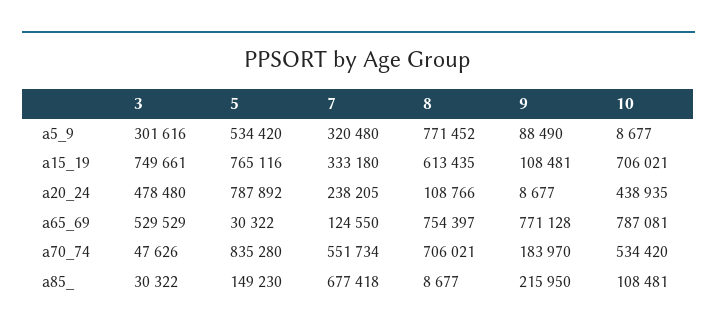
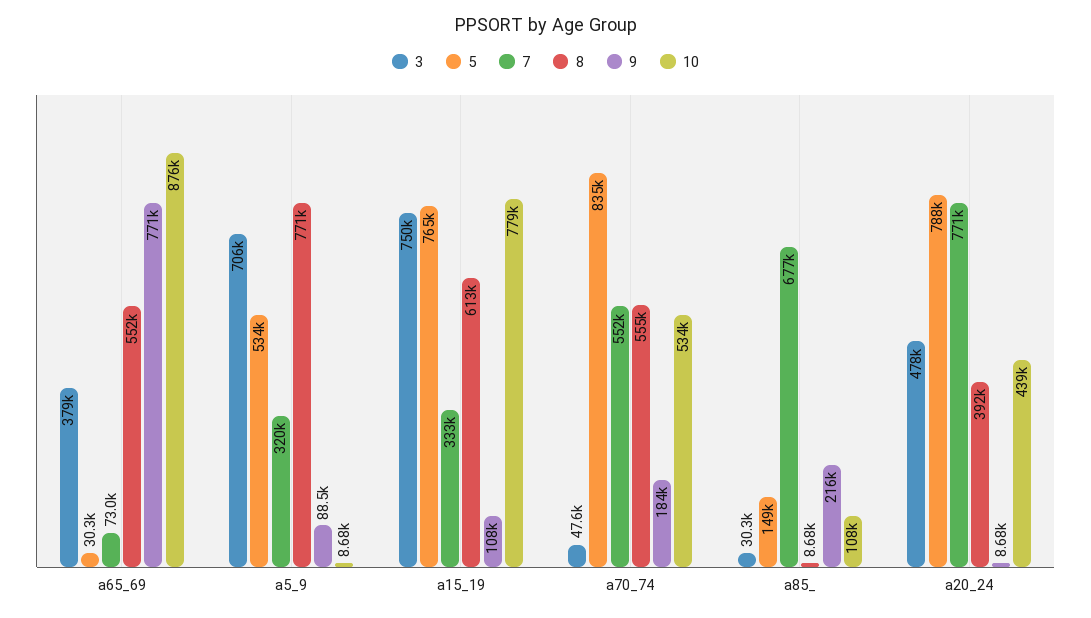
  {
    "3": {
-     "a5_9": 301616,
+     "a5_9": 706000,
      "a15_19": 749661,
      "a20_24": 478480,
-     "a65_69": 529529,
+     "a65_69": 379000,
      "a70_74": 47626,
      "a85_": 30322
    },
    "5": {
      "a5_9": 534420,
      "a15_19": 765116,
      "a20_24": 787892,
      "a65_69": 30322,
      "a70_74": 835280,
      "a85_": 149230
    },
    "7": {
      "a5_9": 320480,
      "a15_19": 333180,
-     "a20_24": 238205,
+     "a20_24": 771000,
-     "a65_69": 124550,
+     "a65_69": 73000,
      "a70_74": 551734,
      "a85_": 677418
    },
    "8": {
      "a5_9": 771452,
      "a15_19": 613435,
-     "a20_24": 108766,
+     "a20_24": 392000,
-     "a65_69": 754397,
+     "a65_69": 552000,
-     "a70_74": 706021,
+     "a70_74": 555000,
      "a85_": 8677
    },
    "9": {
      "a5_9": 88490,
      "a15_19": 108481,
      "a20_24": 8677,
      "a65_69": 771128,
      "a70_74": 183970,
      "a85_": 215950
    },
    "10": {
      "a5_9": 8677,
-     "a15_19": 706021,
+     "a15_19": 779000,
      "a20_24": 438935,
-     "a65_69": 787081,
+     "a65_69": 876000,
      "a70_74": 534420,
      "a85_": 108481
    }
  }

